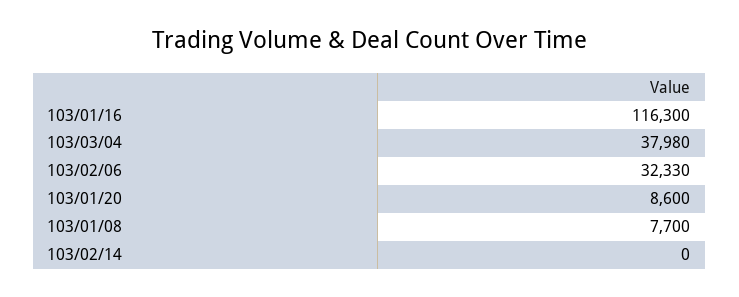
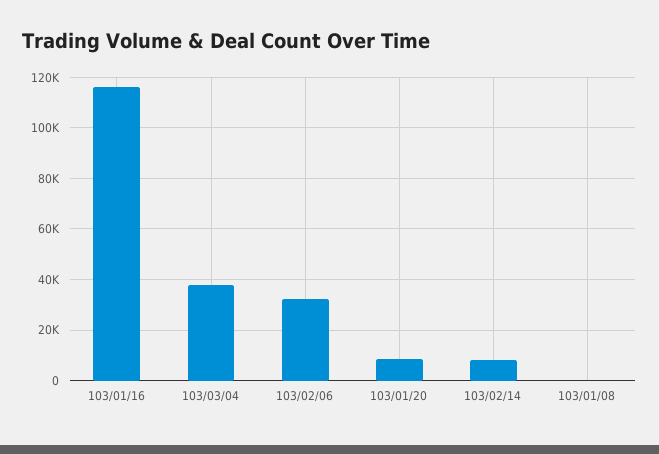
  {
    "103/01/16": 116300,
    "103/03/04": 37980,
    "103/02/06": 32330,
    "103/01/20": 8600,
-   "103/01/08": 7700,
+   "103/01/08": 0,
-   "103/02/14": 0
+   "103/02/14": 7500
  }

